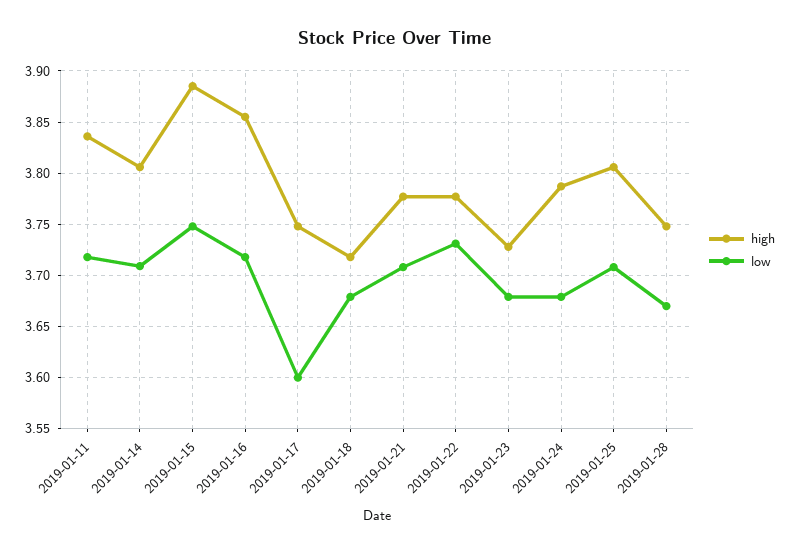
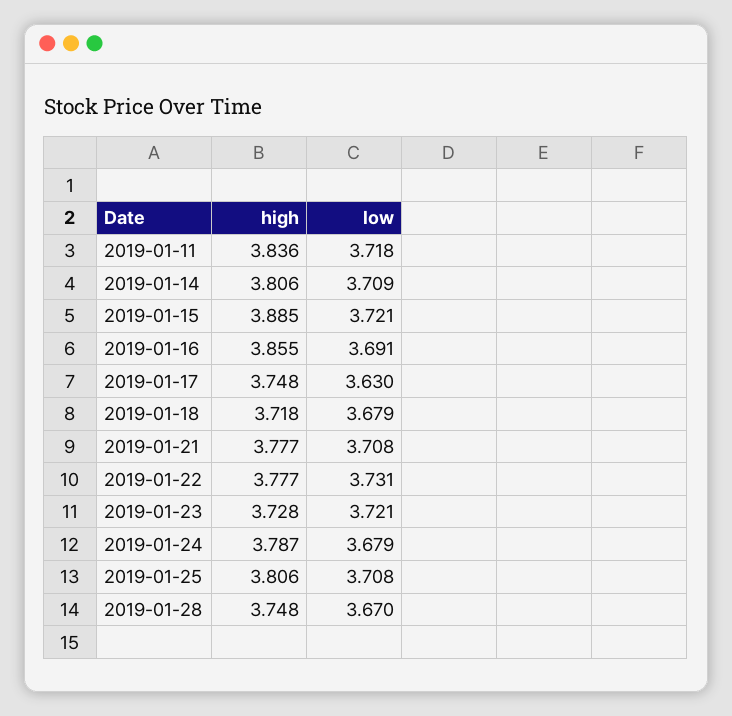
  {
    "high": {
      "2019-01-11": 3.836,
      "2019-01-14": 3.806,
      "2019-01-15": 3.885,
      "2019-01-16": 3.855,
      "2019-01-17": 3.748,
      "2019-01-18": 3.718,
      "2019-01-21": 3.777,
      "2019-01-22": 3.777,
      "2019-01-23": 3.728,
      "2019-01-24": 3.787,
      "2019-01-25": 3.806,
      "2019-01-28": 3.748
    },
    "low": {
      "2019-01-11": 3.718,
      "2019-01-14": 3.709,
-     "2019-01-15": 3.75,
+     "2019-01-15": 3.721,
-     "2019-01-16": 3.72,
+     "2019-01-16": 3.691,
-     "2019-01-17": 3.6,
+     "2019-01-17": 3.63,
      "2019-01-18": 3.679,
      "2019-01-21": 3.708,
      "2019-01-22": 3.731,
-     "2019-01-23": 3.68,
+     "2019-01-23": 3.721,
      "2019-01-24": 3.679,
      "2019-01-25": 3.708,
      "2019-01-28": 3.67
    }
  }

